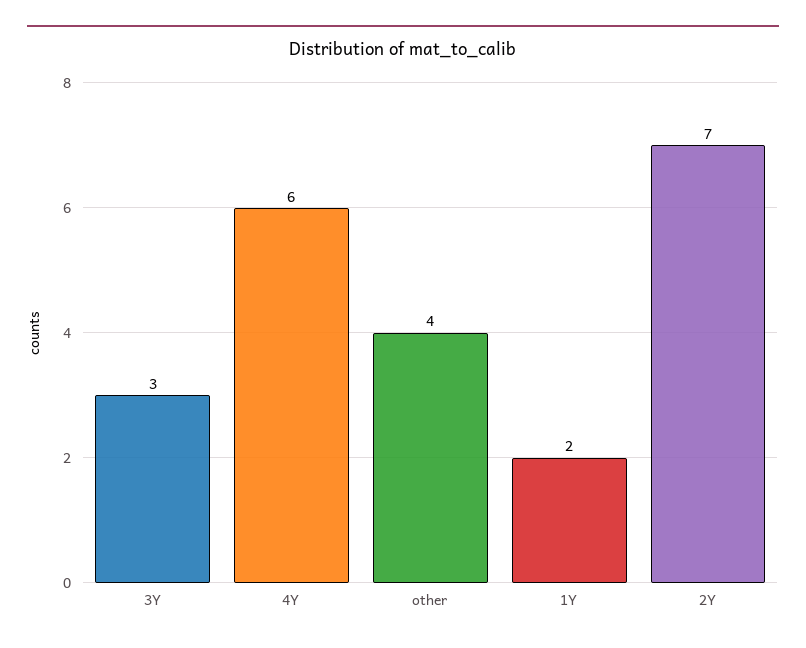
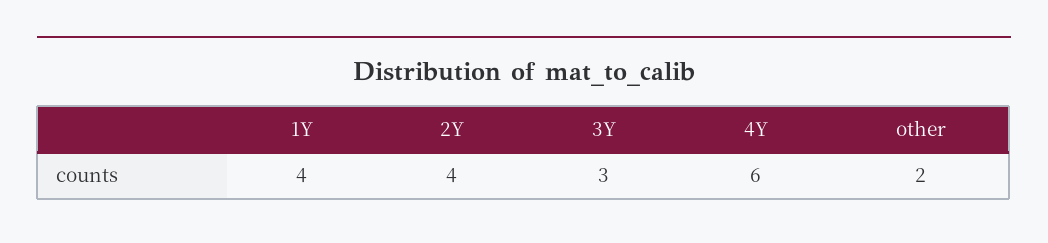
  {
    "3Y": 3,
    "4Y": 6,
-   "other": 4,
+   "other": 2,
-   "1Y": 2,
+   "1Y": 4,
-   "2Y": 7
+   "2Y": 4
  }

